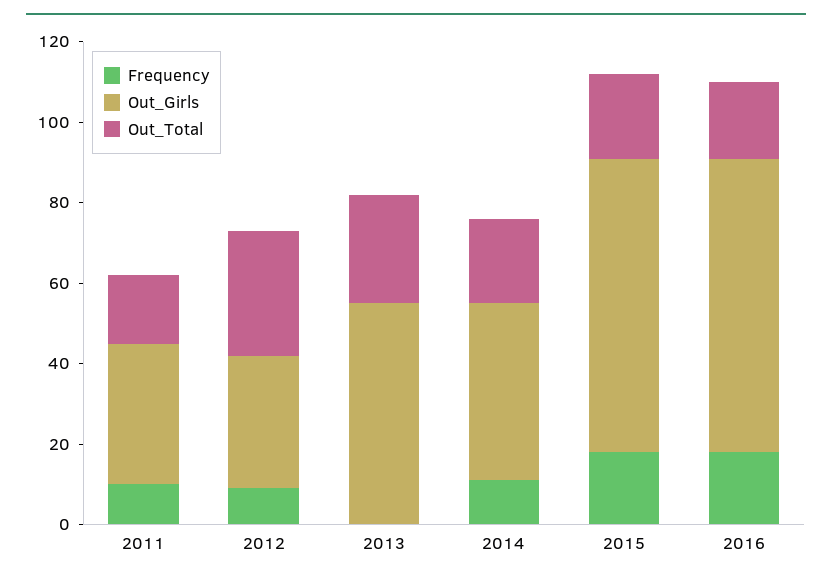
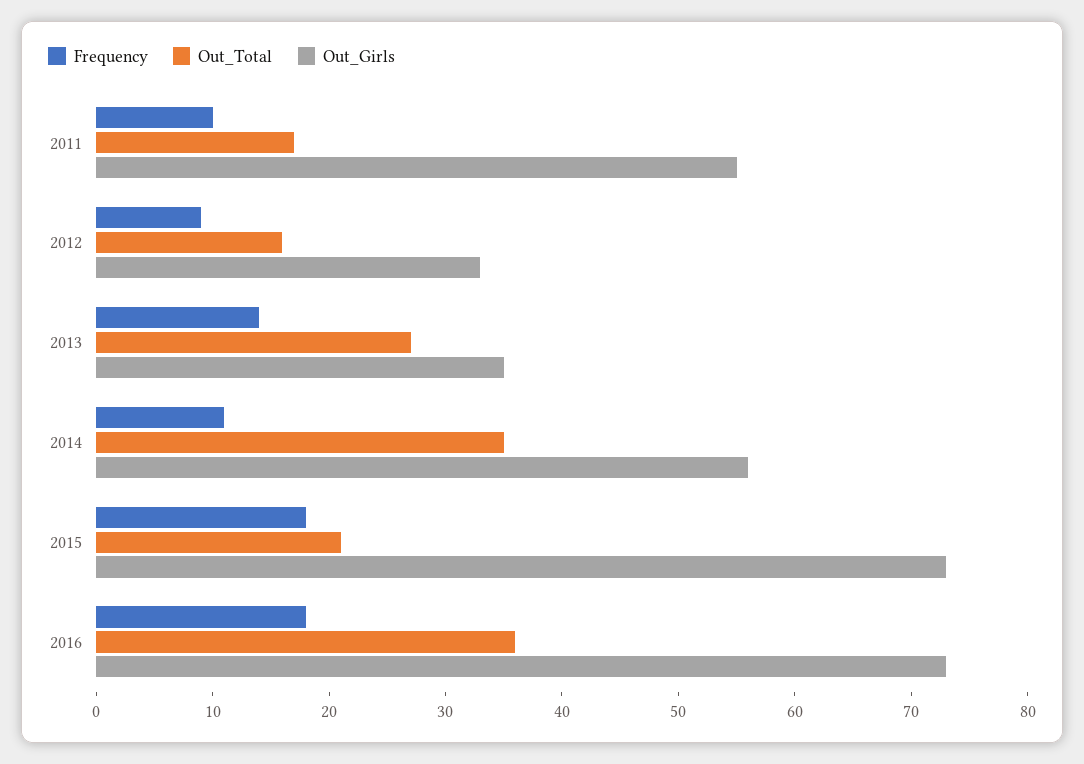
  {
    "Frequency": {
      "2011": 10,
      "2012": 9,
-     "2013": 0,
+     "2013": 14,
      "2014": 11,
      "2015": 18,
      "2016": 18
    },
    "Out_Girls": {
-     "2011": 35,
+     "2011": 55,
      "2012": 33,
-     "2013": 55,
+     "2013": 35,
-     "2014": 45,
+     "2014": 56,
      "2015": 73,
      "2016": 73
    },
    "Out_Total": {
      "2011": 17,
-     "2012": 30,
+     "2012": 16,
      "2013": 27,
-     "2014": 20,
+     "2014": 35,
      "2015": 21,
-     "2016": 20
+     "2016": 36
    }
  }

